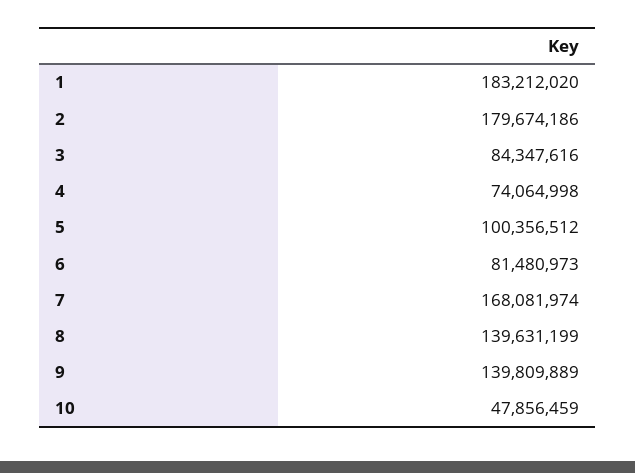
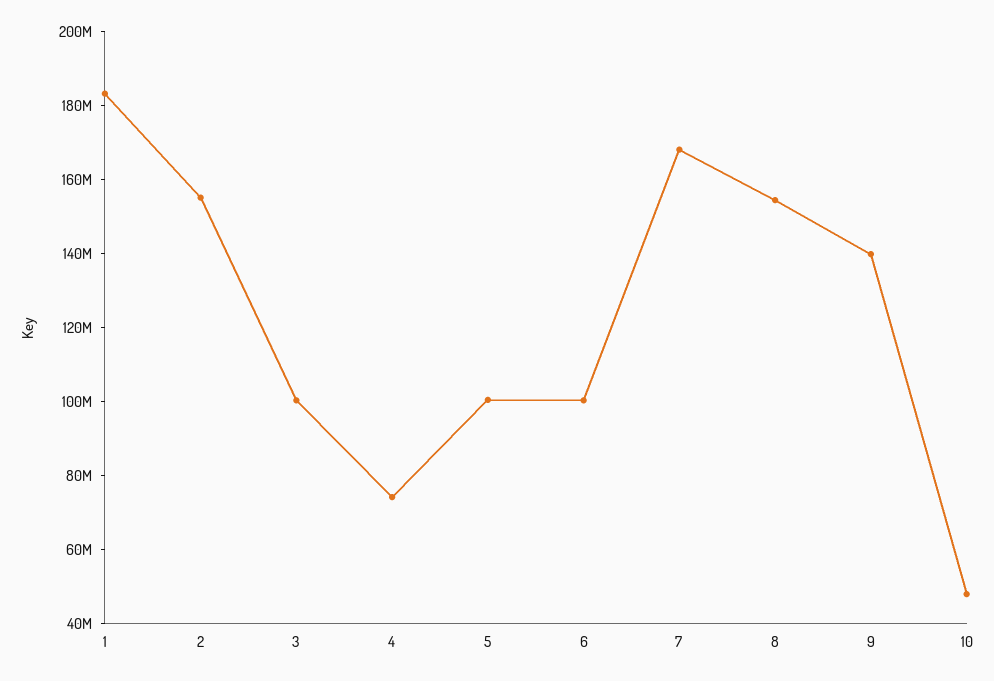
  {
    "1": 183212020,
-   "2": 179674186,
+   "2": 155000000,
-   "3": 84347616,
+   "3": 100000000,
    "4": 74064998,
    "5": 100356512,
-   "6": 81480973,
+   "6": 100000000,
    "7": 168081974,
-   "8": 139631199,
+   "8": 155000000,
    "9": 139809889,
    "10": 47856459
  }

